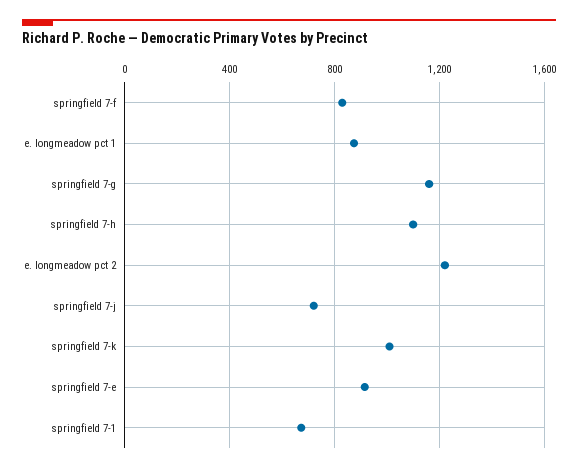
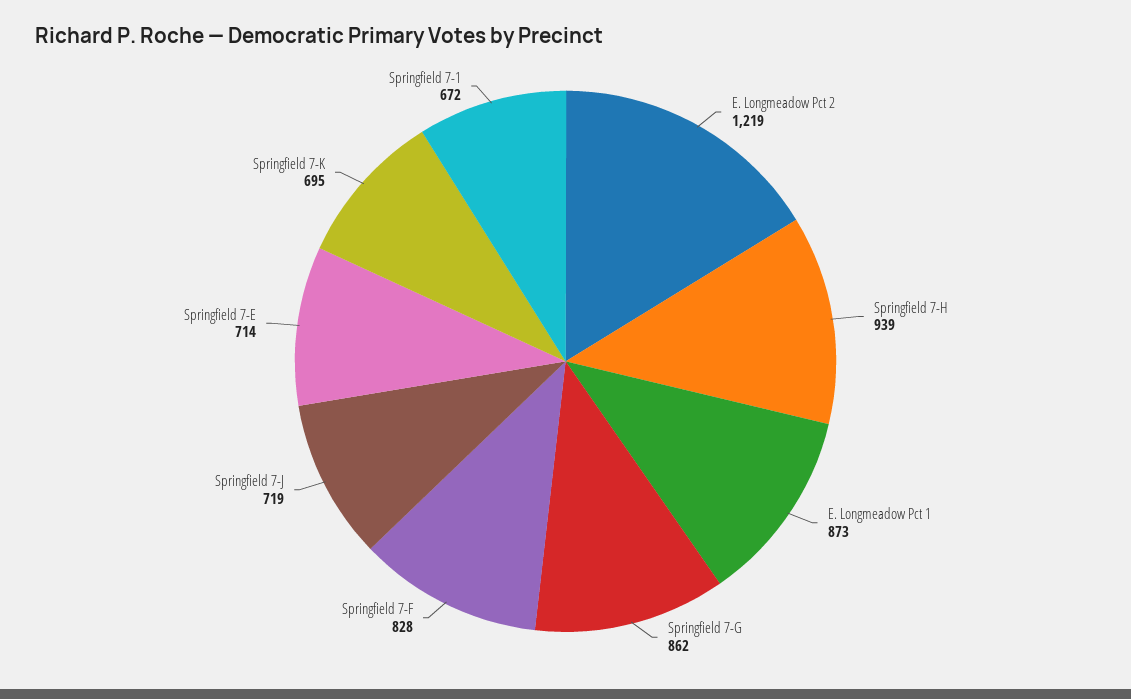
  {
    "springfield 7-f": 828,
    "e. longmeadow pct 1": 873,
-   "springfield 7-g": 1150,
+   "springfield 7-g": 862,
-   "springfield 7-h": 1100,
+   "springfield 7-h": 939,
    "e. longmeadow pct 2": 1219,
    "springfield 7-j": 719,
-   "springfield 7-k": 1000,
+   "springfield 7-k": 695,
-   "springfield 7-e": 900,
+   "springfield 7-e": 714,
    "springfield 7-1": 672
  }

